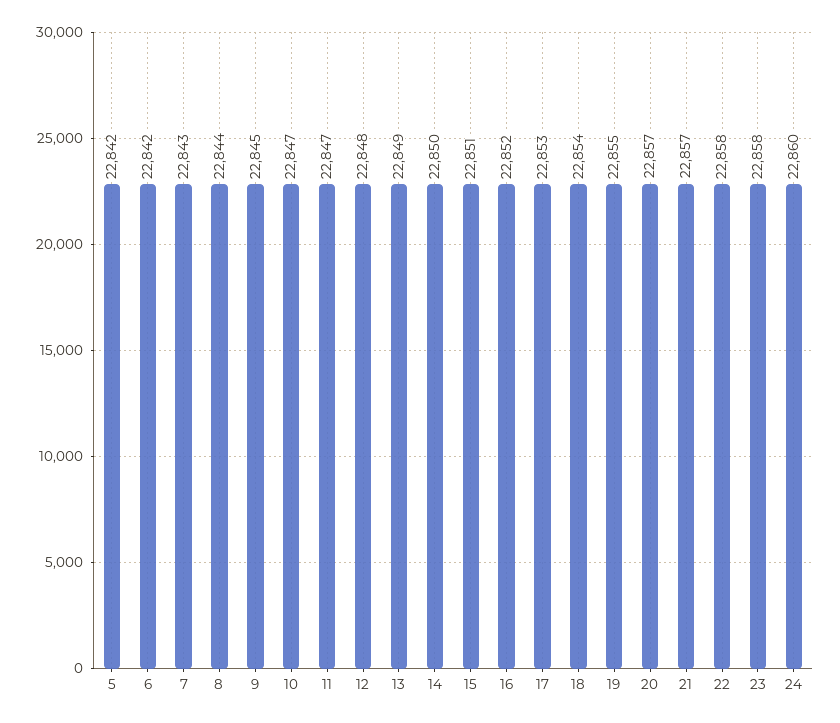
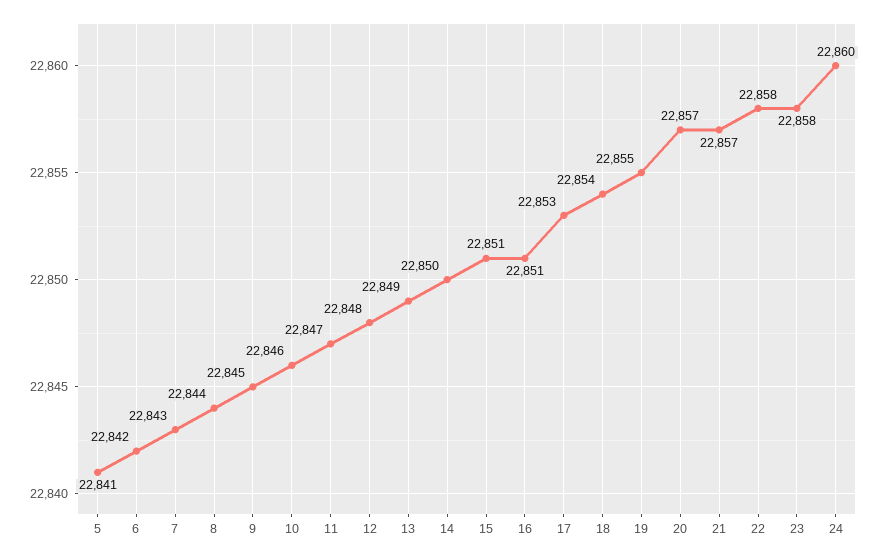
  {
-   "5": 22842,
+   "5": 22841,
    "6": 22842,
    "7": 22843,
    "8": 22844,
    "9": 22845,
-   "10": 22847,
+   "10": 22846,
    "11": 22847,
    "12": 22848,
    "13": 22849,
    "14": 22850,
    "15": 22851,
-   "16": 22852,
+   "16": 22851,
    "17": 22853,
    "18": 22854,
    "19": 22855,
    "20": 22857,
    "21": 22857,
    "22": 22858,
    "23": 22858,
    "24": 22860
  }

